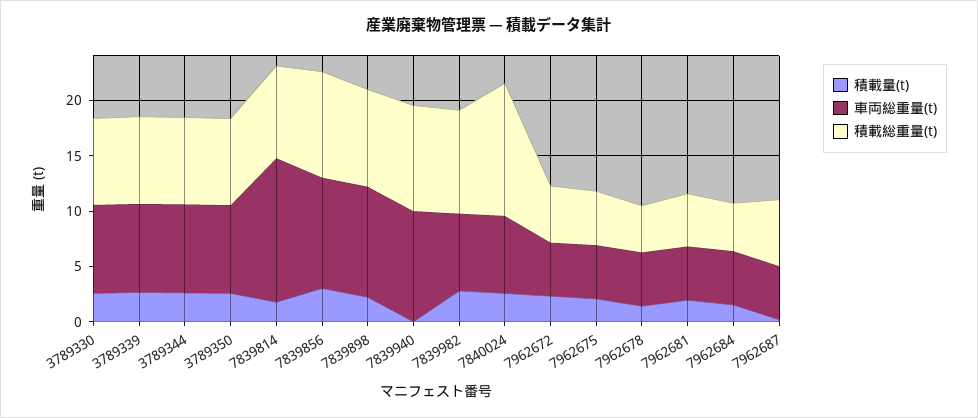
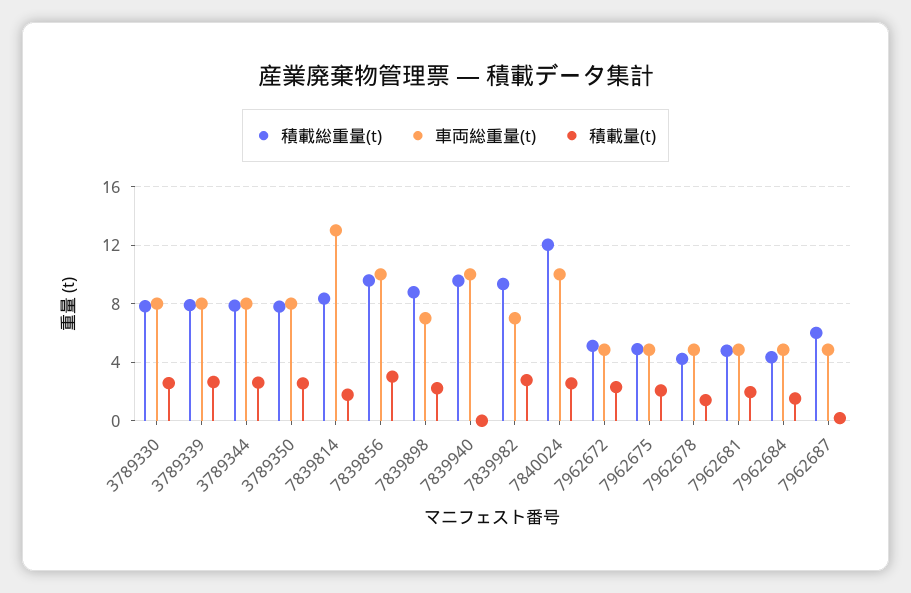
  {
    "積載量(t)": {
      "3789330": 2.5,
      "3789339": 2.5,
      "3789344": 2.5,
      "3789350": 2.5,
      "7839814": 2,
      "7839856": 3,
      "7839898": 2,
      "7839940": 0,
      "7839982": 3,
      "7840024": 2.5,
      "7962672": 2.5,
      "7962675": 2,
      "7962678": 1.5,
      "7962681": 2,
      "7962684": 1.5,
      "7962687": 0
    },
    "車両総重量(t)": {
      "3789330": 8,
      "3789339": 8,
      "3789344": 8,
      "3789350": 8,
      "7839814": 13,
      "7839856": 10,
-     "7839898": 10,
+     "7839898": 7,
      "7839940": 10,
      "7839982": 7,
-     "7840024": 7,
+     "7840024": 10,
      "7962672": 5,
      "7962675": 5,
      "7962678": 5,
      "7962681": 5,
      "7962684": 5,
      "7962687": 5
    },
    "積載総重量(t)": {
      "3789330": 8,
      "3789339": 8,
      "3789344": 8,
      "3789350": 8,
      "7839814": 8.5,
      "7839856": 9.5,
      "7839898": 9,
      "7839940": 9.5,
      "7839982": 9.5,
      "7840024": 12,
      "7962672": 5,
      "7962675": 5,
      "7962678": 4,
      "7962681": 5,
      "7962684": 4.5,
      "7962687": 6
    }
  }

